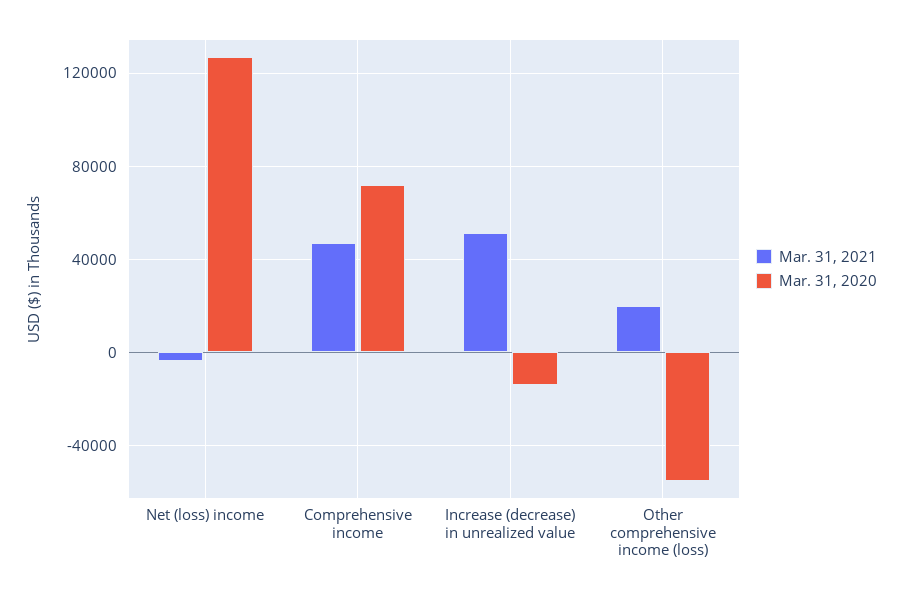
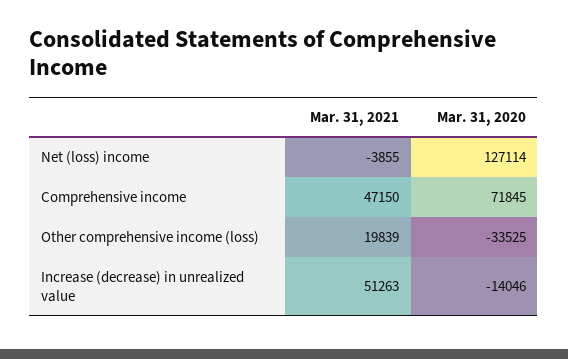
  {
    "Mar. 31, 2021": {
      "Net (loss) income": -3855,
      "Comprehensive income": 47150,
      "Increase (decrease) in unrealized value": 51263,
      "Other comprehensive income (loss)": 19839
    },
    "Mar. 31, 2020": {
      "Net (loss) income": 127114,
      "Comprehensive income": 71845,
      "Increase (decrease) in unrealized value": -14046,
-     "Other comprehensive income (loss)": -55000
+     "Other comprehensive income (loss)": -33525
    }
  }

